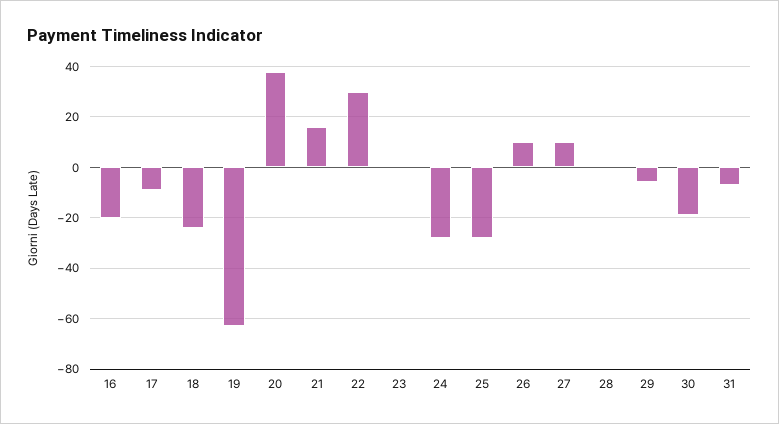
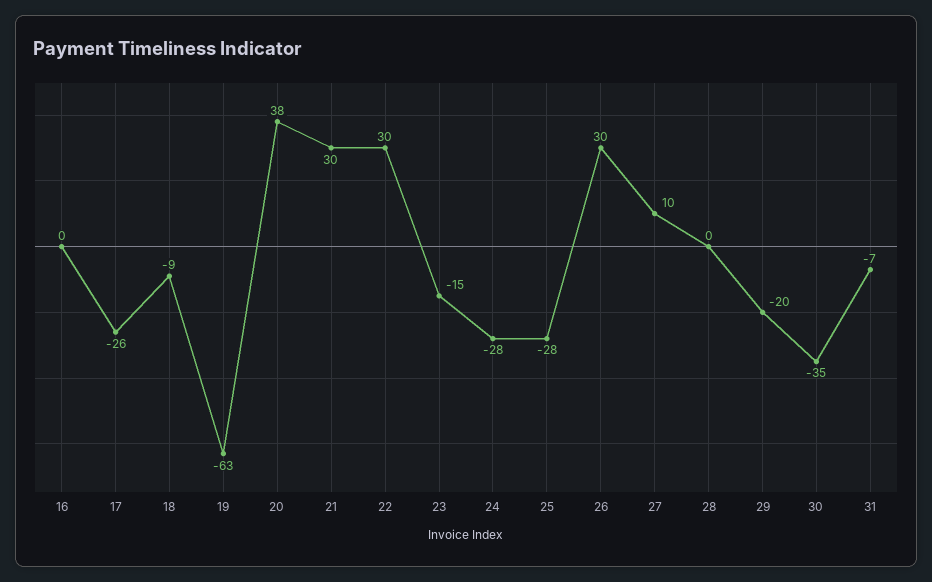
  {
-   "16": -20,
+   "16": 0,
-   "17": -10,
+   "17": -26,
-   "18": -25,
+   "18": -9,
    "19": -63,
    "20": 38,
-   "21": 15,
+   "21": 30,
    "22": 30,
-   "23": 0,
+   "23": -15,
    "24": -28,
    "25": -28,
-   "26": 10,
+   "26": 30,
    "27": 10,
    "28": 0,
-   "29": -5,
+   "29": -20,
-   "30": -20,
+   "30": -35,
    "31": -7
  }

